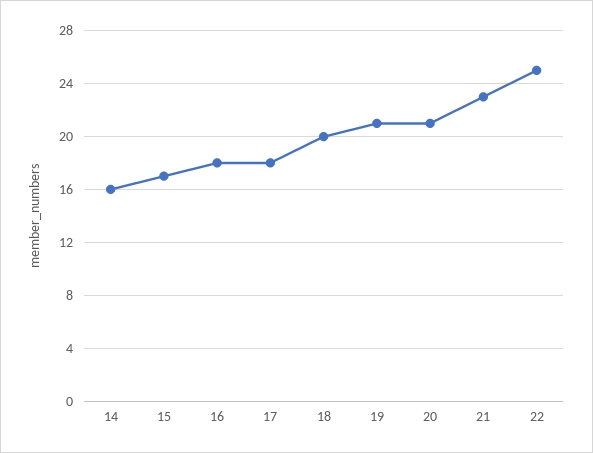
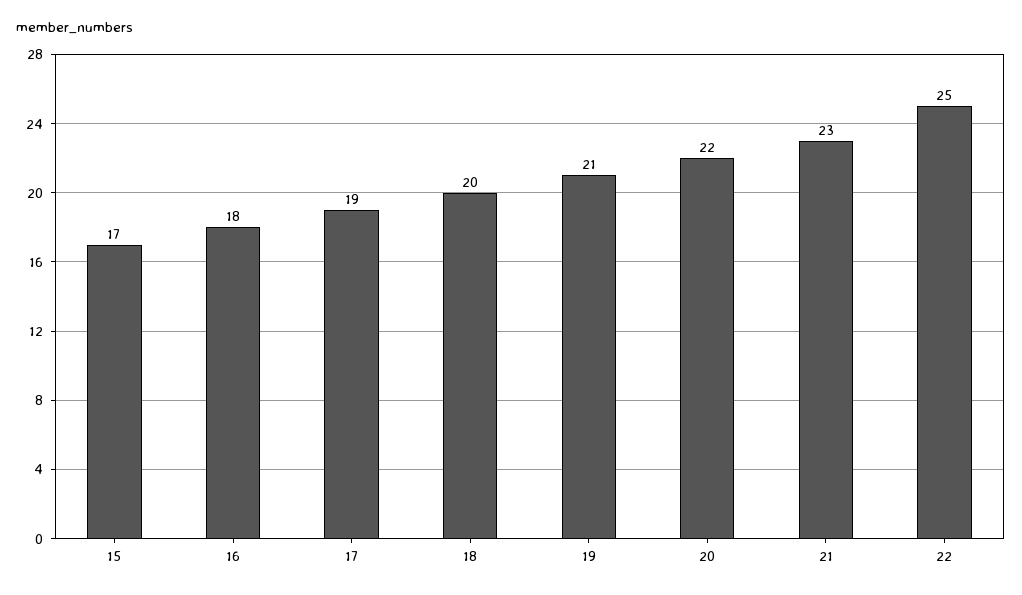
  {
-   "14": 16,
    "15": 17,
    "16": 18,
-   "17": 18,
+   "17": 19,
    "18": 20,
    "19": 21,
-   "20": 21,
+   "20": 22,
    "21": 23,
    "22": 25
  }

